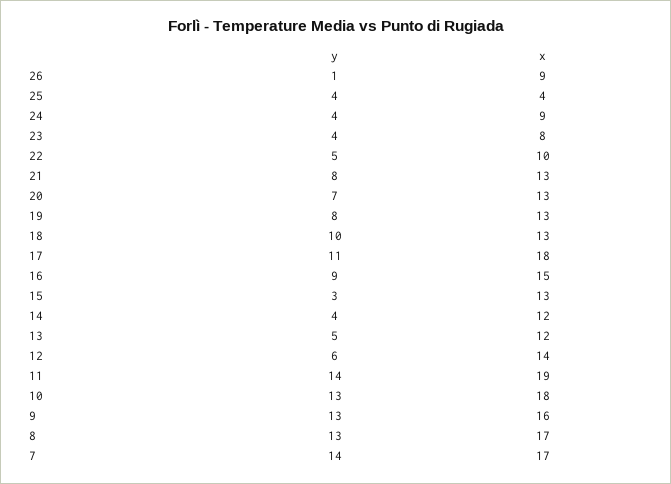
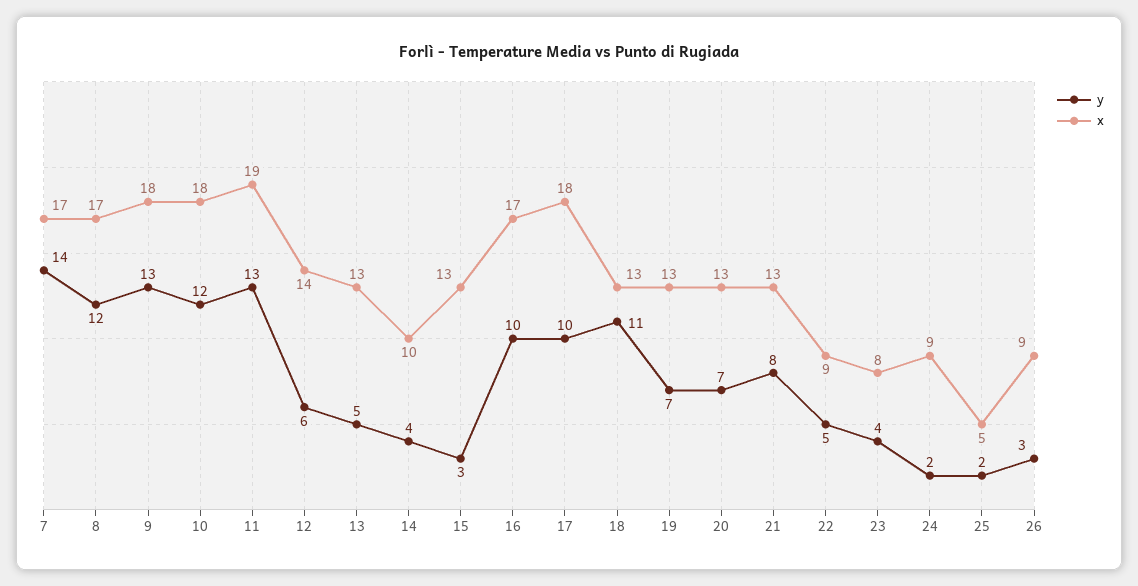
  {
    "y": {
-     "26": 1,
+     "26": 3,
-     "25": 4,
+     "25": 2,
-     "24": 4,
+     "24": 2,
      "23": 4,
      "22": 5,
      "21": 8,
      "20": 7,
-     "19": 8,
+     "19": 7,
-     "18": 10,
+     "18": 11,
-     "17": 11,
+     "17": 10,
-     "16": 9,
+     "16": 10,
      "15": 3,
      "14": 4,
      "13": 5,
      "12": 6,
-     "11": 14,
+     "11": 13,
-     "10": 13,
+     "10": 12,
      "9": 13,
-     "8": 13,
+     "8": 12,
      "7": 14
    },
    "x": {
      "26": 9,
-     "25": 4,
+     "25": 5,
      "24": 9,
      "23": 8,
-     "22": 10,
+     "22": 9,
      "21": 13,
      "20": 13,
      "19": 13,
      "18": 13,
      "17": 18,
-     "16": 15,
+     "16": 17,
      "15": 13,
-     "14": 12,
+     "14": 10,
-     "13": 12,
+     "13": 13,
      "12": 14,
      "11": 19,
      "10": 18,
-     "9": 16,
+     "9": 18,
      "8": 17,
      "7": 17
    }
  }

